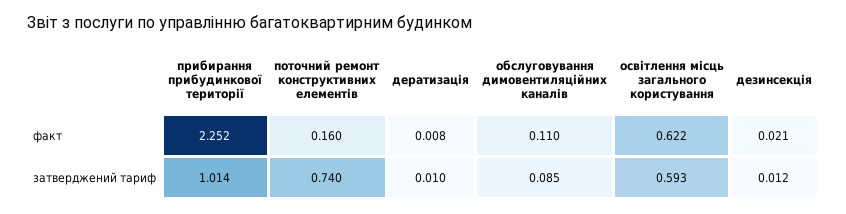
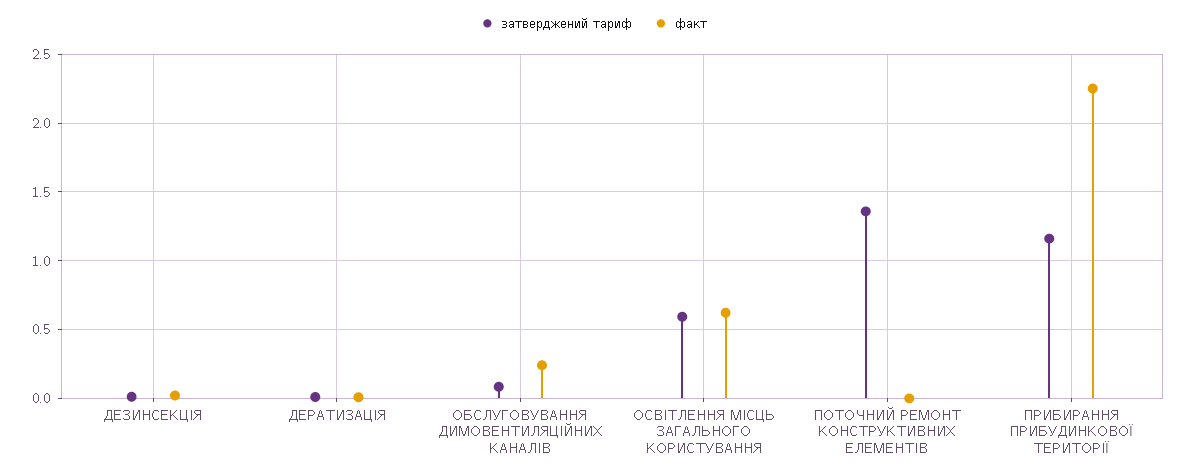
  {
    "факт": {
      "прибирання прибудинкової території": 2.252,
-     "поточний ремонт конструктивних елементів": 0.16,
+     "поточний ремонт конструктивних елементів": 0,
      "дератизація": 0.008,
-     "обслуговування димовентиляційних каналів": 0.11,
+     "обслуговування димовентиляційних каналів": 0.25,
      "освітлення місць загального користування": 0.622,
      "дезинсекція": 0.021
    },
    "затверджений тариф": {
-     "прибирання прибудинкової території": 1.014,
+     "прибирання прибудинкової території": 1.15,
-     "поточний ремонт конструктивних елементів": 0.74,
+     "поточний ремонт конструктивних елементів": 1.35,
      "дератизація": 0.01,
      "обслуговування димовентиляційних каналів": 0.085,
      "освітлення місць загального користування": 0.593,
      "дезинсекція": 0.012
    }
  }

